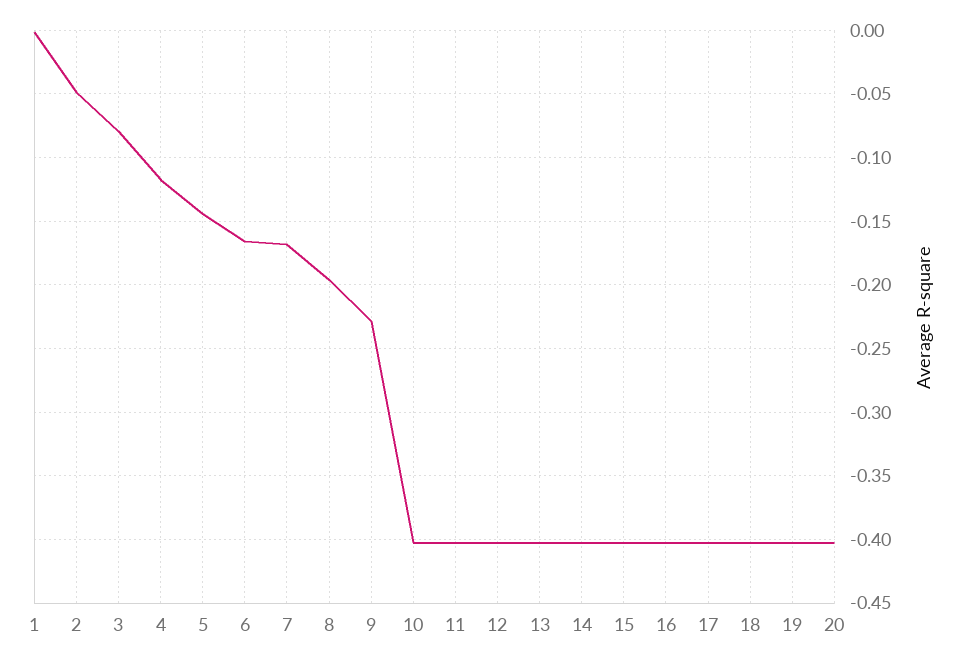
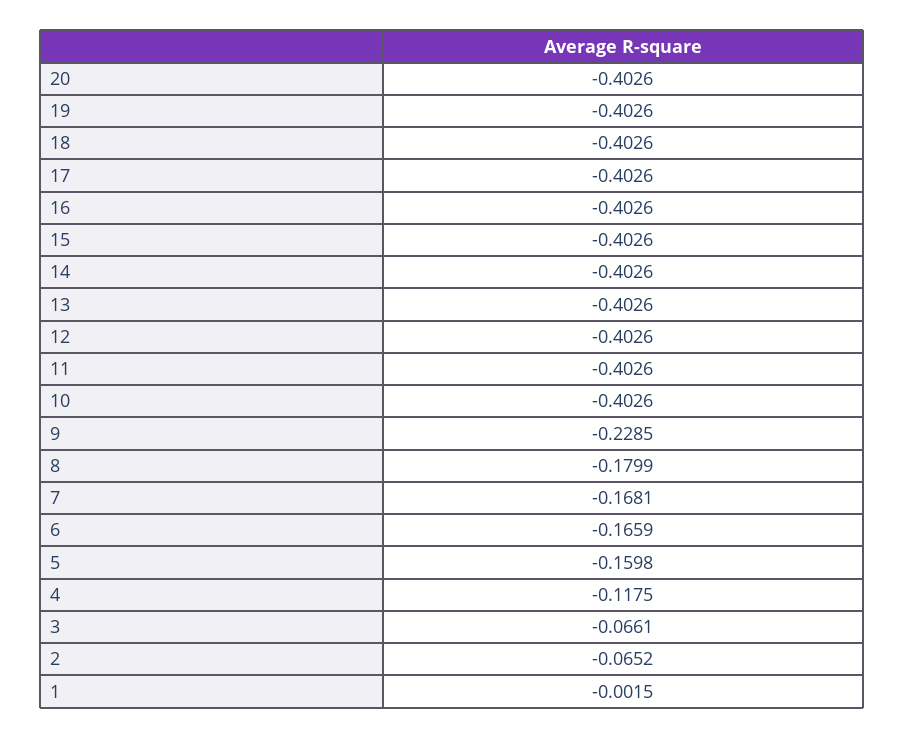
  {
    "1": -0.0015,
-   "2": -0.05,
+   "2": -0.0652,
-   "3": -0.08,
+   "3": -0.0661,
    "4": -0.1175,
-   "5": -0.145,
+   "5": -0.1598,
    "6": -0.1659,
    "7": -0.1681,
-   "8": -0.195,
+   "8": -0.1799,
    "9": -0.2285,
    "10": -0.4026,
    "11": -0.4026,
    "12": -0.4026,
    "13": -0.4026,
    "14": -0.4026,
    "15": -0.4026,
    "16": -0.4026,
    "17": -0.4026,
    "18": -0.4026,
    "19": -0.4026,
    "20": -0.4026
  }

